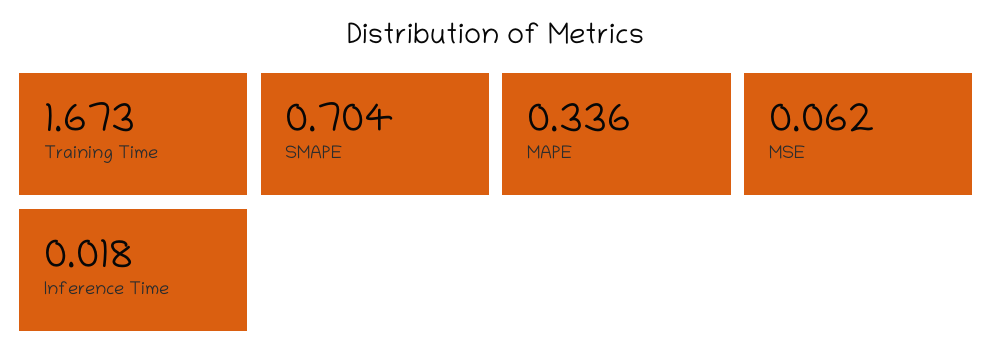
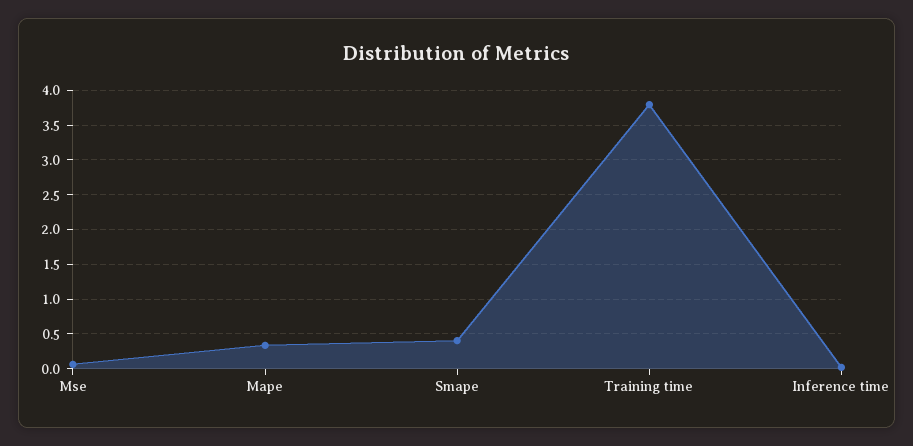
  {
-   "Training Time": 1.673,
+   "Training Time": 3.8,
-   "SMAPE": 0.704,
+   "SMAPE": 0.4,
    "MAPE": 0.336,
    "MSE": 0.062,
    "Inference Time": 0.018
  }

